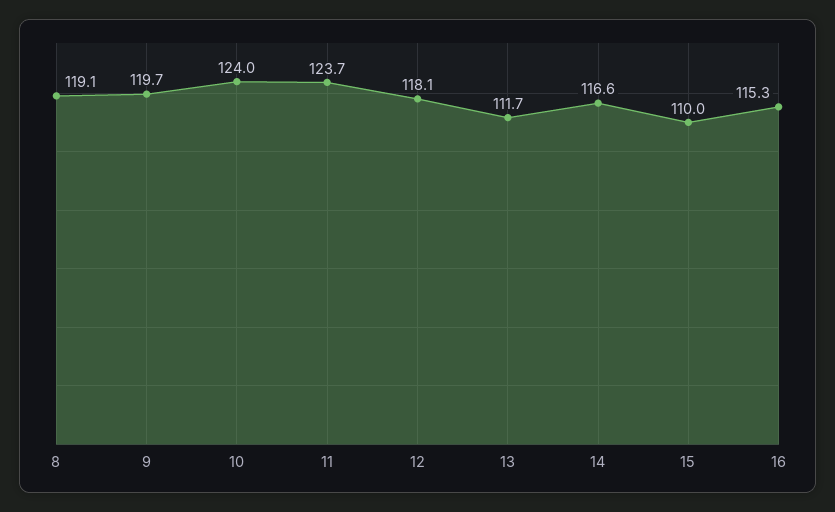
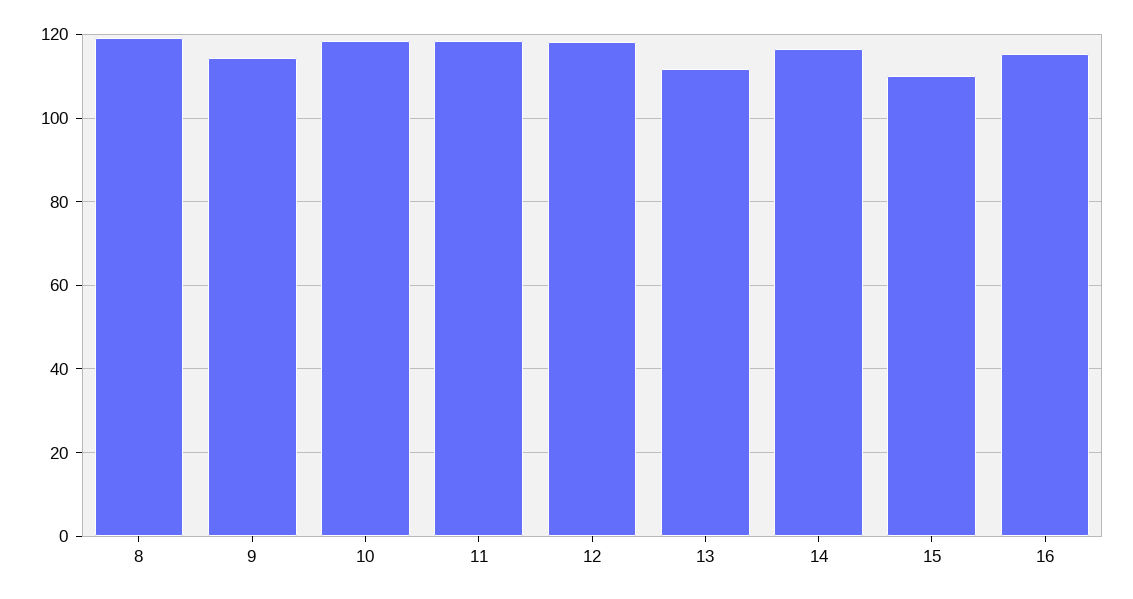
  {
    "8": 119.1,
-   "9": 119.7,
+   "9": 114,
-   "10": 124,
+   "10": 118,
-   "11": 123.7,
+   "11": 118,
    "12": 118.1,
    "13": 111.7,
    "14": 116.6,
    "15": 110,
    "16": 115.3
  }

